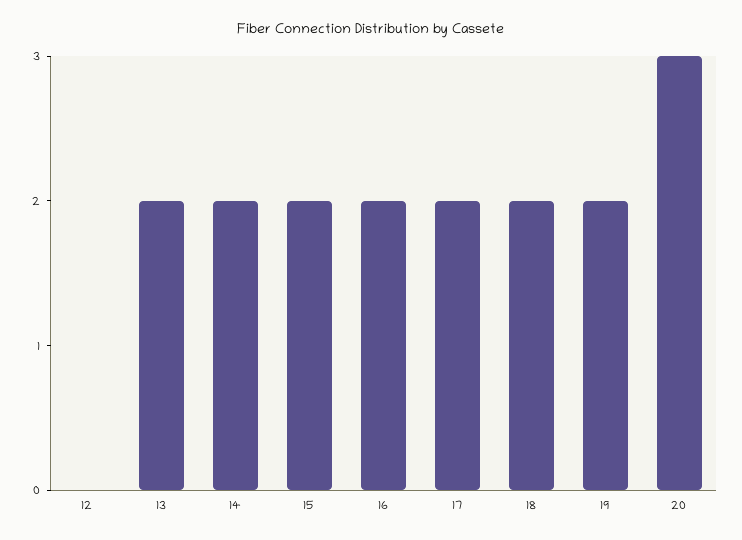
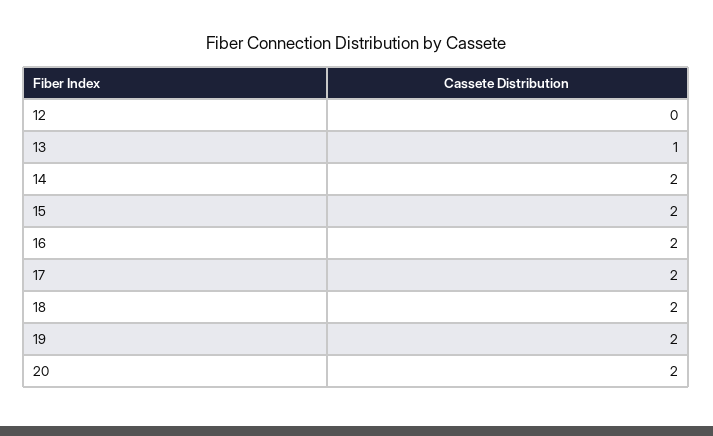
  {
    "12": 0,
-   "13": 2,
+   "13": 1,
    "14": 2,
    "15": 2,
    "16": 2,
    "17": 2,
    "18": 2,
    "19": 2,
-   "20": 3
+   "20": 2
  }

